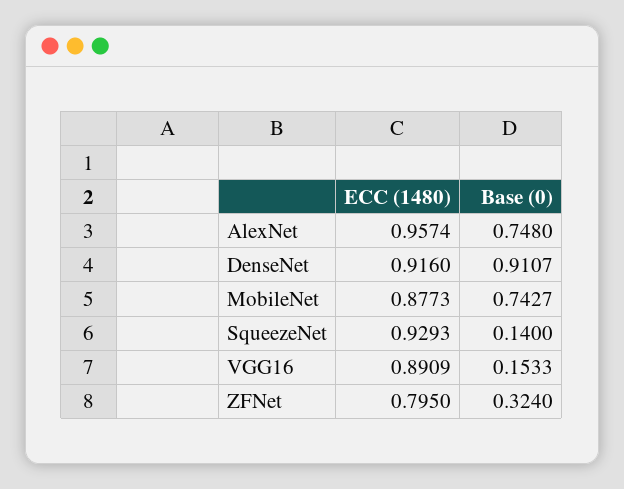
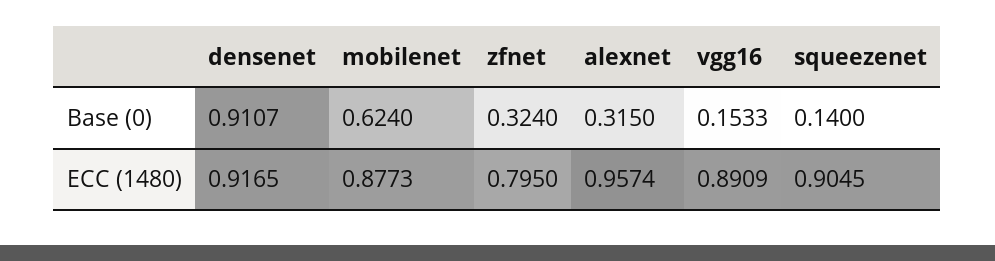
  {
    "ECC (1480)": {
      "AlexNet": 0.9574,
-     "DenseNet": 0.916,
+     "DenseNet": 0.9165,
      "MobileNet": 0.8773,
-     "SqueezeNet": 0.9293,
+     "SqueezeNet": 0.9045,
      "VGG16": 0.8909,
      "ZFNet": 0.795
    },
    "Base (0)": {
-     "AlexNet": 0.748,
+     "AlexNet": 0.315,
      "DenseNet": 0.9107,
-     "MobileNet": 0.7427,
+     "MobileNet": 0.624,
      "SqueezeNet": 0.14,
      "VGG16": 0.1533,
      "ZFNet": 0.324
    }
  }

